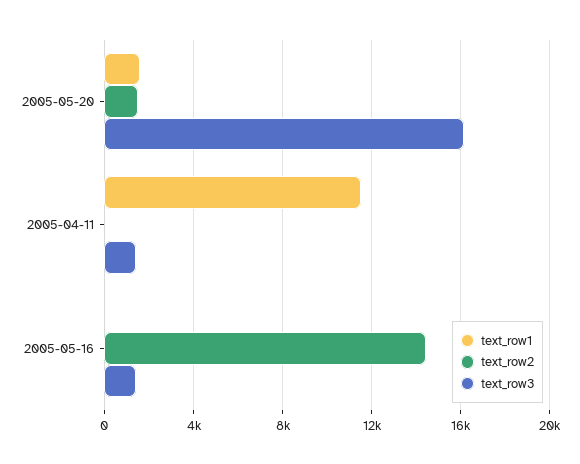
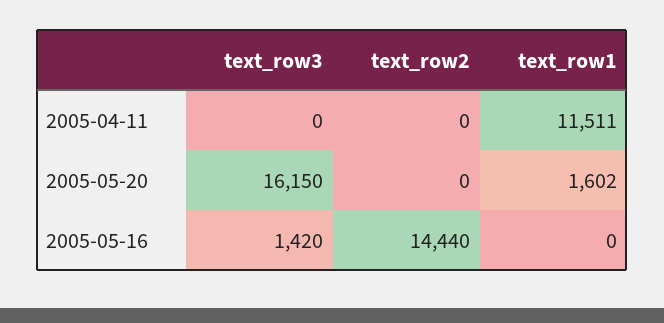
  {
    "text_row1": {
      "2005-05-20": 1602,
      "2005-04-11": 11511,
      "2005-05-16": 0
    },
    "text_row2": {
-     "2005-05-20": 1500,
+     "2005-05-20": 0,
      "2005-04-11": 0,
      "2005-05-16": 14440
    },
    "text_row3": {
      "2005-05-20": 16150,
-     "2005-04-11": 1500,
+     "2005-04-11": 0,
      "2005-05-16": 1420
    }
  }

